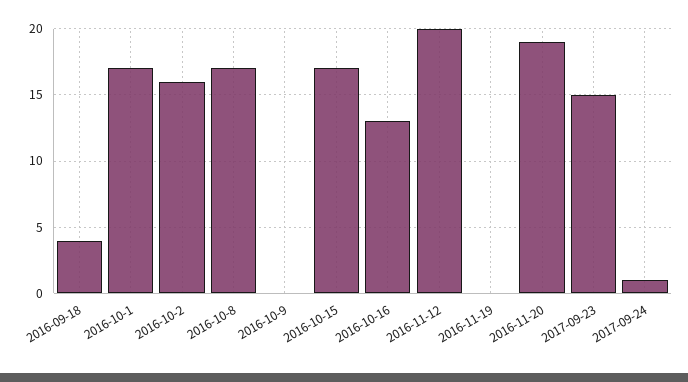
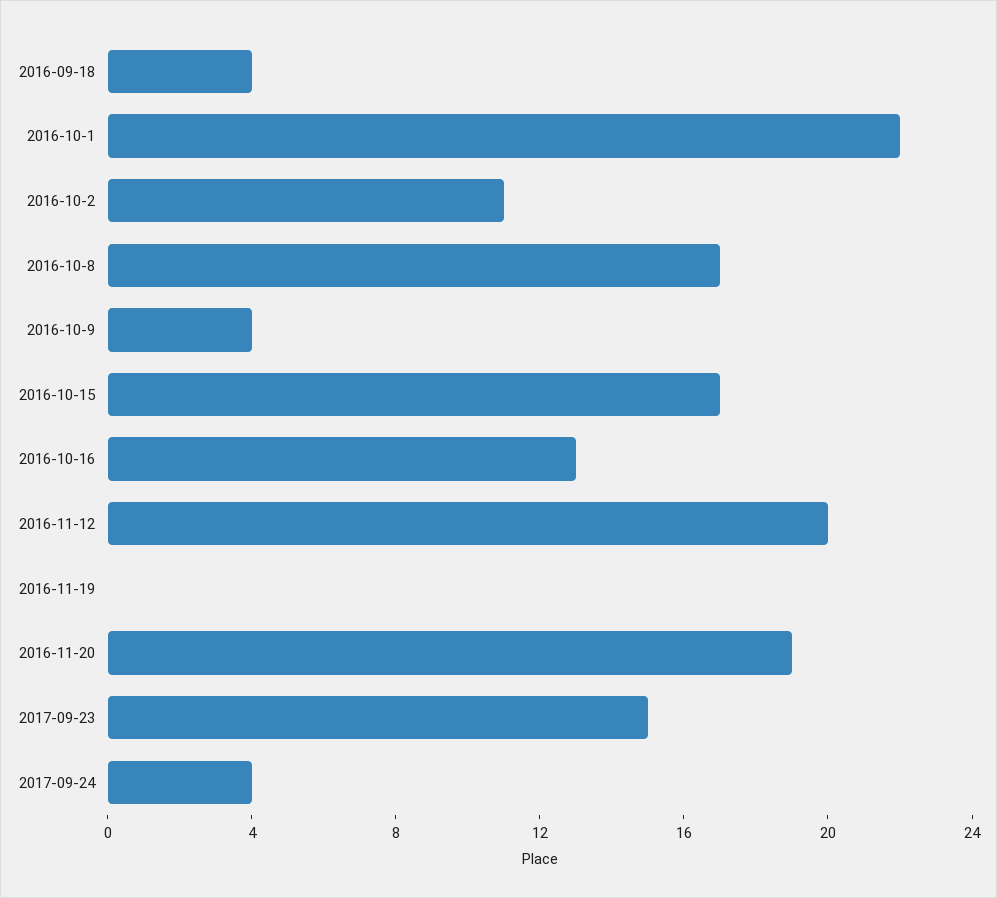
  {
    "2016-09-18": 4,
-   "2016-10-1": 17,
+   "2016-10-1": 22,
-   "2016-10-2": 16,
+   "2016-10-2": 11,
    "2016-10-8": 17,
-   "2016-10-9": 0,
+   "2016-10-9": 4,
    "2016-10-15": 17,
    "2016-10-16": 13,
    "2016-11-12": 20,
    "2016-11-19": 0,
    "2016-11-20": 19,
    "2017-09-23": 15,
-   "2017-09-24": 1
+   "2017-09-24": 4
  }

